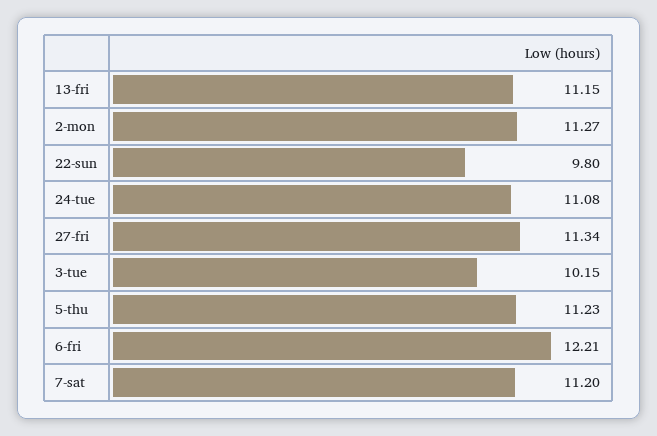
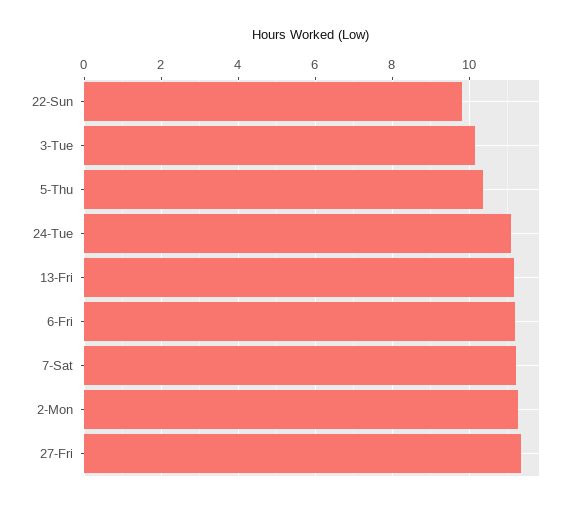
  {
    "13-fri": 11.15,
    "2-mon": 11.27,
    "22-sun": 9.8,
    "24-tue": 11.08,
    "27-fri": 11.34,
    "3-tue": 10.15,
-   "5-thu": 11.23,
+   "5-thu": 10.4,
-   "6-fri": 12.21,
+   "6-fri": 11.2,
    "7-sat": 11.2
  }

